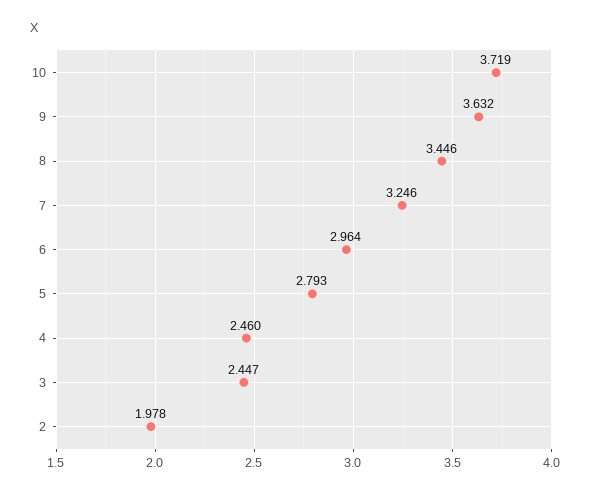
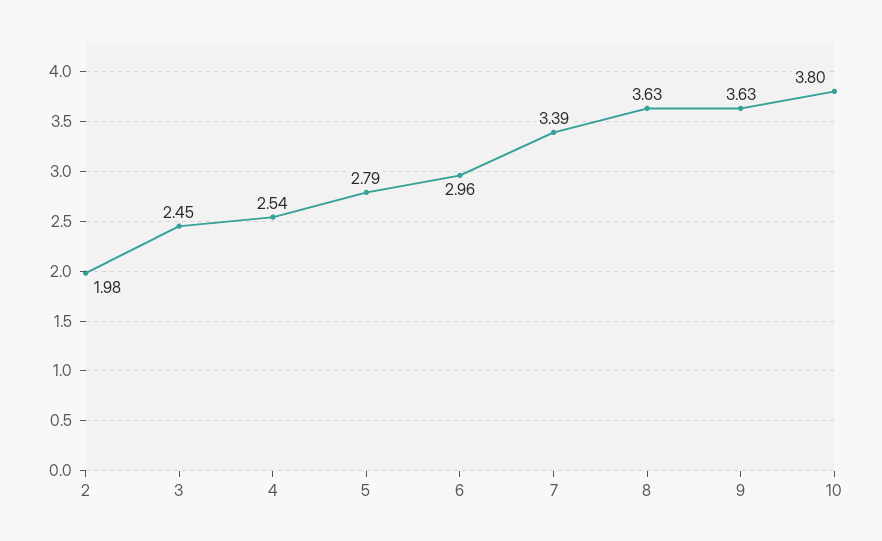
  {
-   "10": 3.719,
+   "10": 3.8,
    "9": 3.632,
-   "8": 3.446,
+   "8": 3.63,
-   "7": 3.246,
+   "7": 3.39,
    "6": 2.964,
    "5": 2.793,
-   "4": 2.46,
+   "4": 2.54,
    "3": 2.447,
    "2": 1.978
  }

